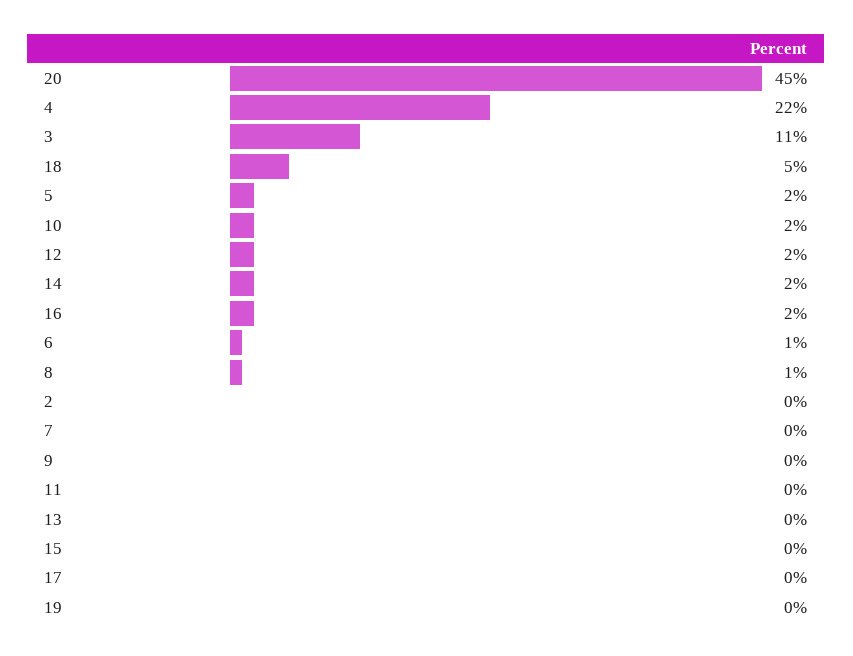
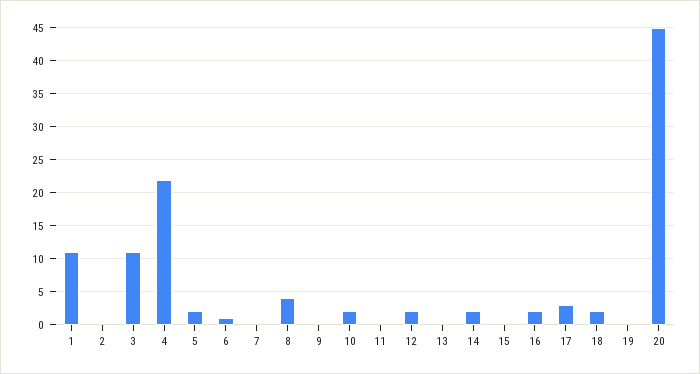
  {
    "20": 45,
    "4": 22,
    "3": 11,
-   "18": 5,
+   "18": 2,
    "5": 2,
    "10": 2,
    "12": 2,
    "14": 2,
    "16": 2,
    "6": 1,
-   "8": 1,
+   "8": 4,
    "2": 0,
    "7": 0,
    "9": 0,
    "11": 0,
    "13": 0,
    "15": 0,
-   "17": 0,
+   "17": 3,
-   "19": 0
+   "19": 0,
+   "1": 11
  }

